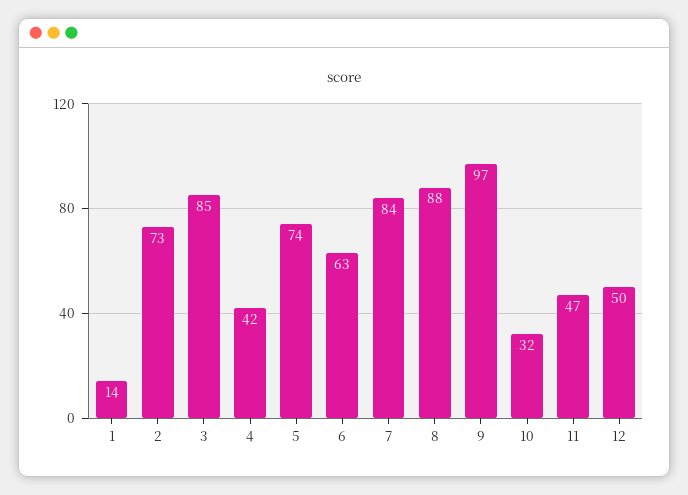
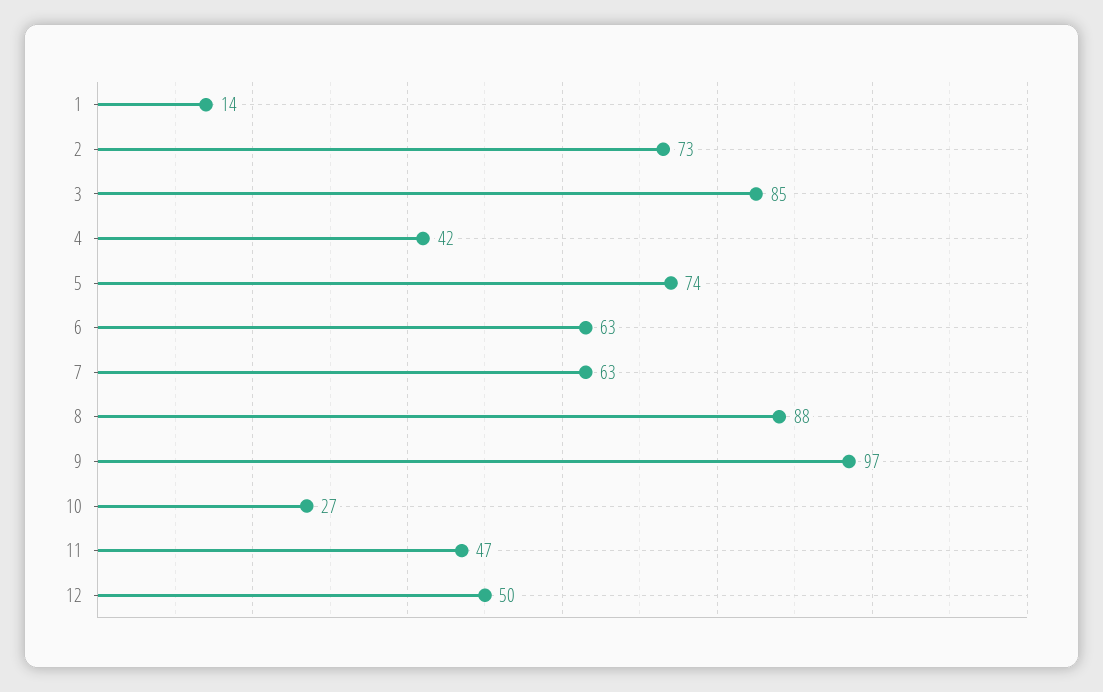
  {
    "1": 14,
    "2": 73,
    "3": 85,
    "4": 42,
    "5": 74,
    "6": 63,
-   "7": 84,
+   "7": 63,
    "8": 88,
    "9": 97,
-   "10": 32,
+   "10": 27,
    "11": 47,
    "12": 50
  }

